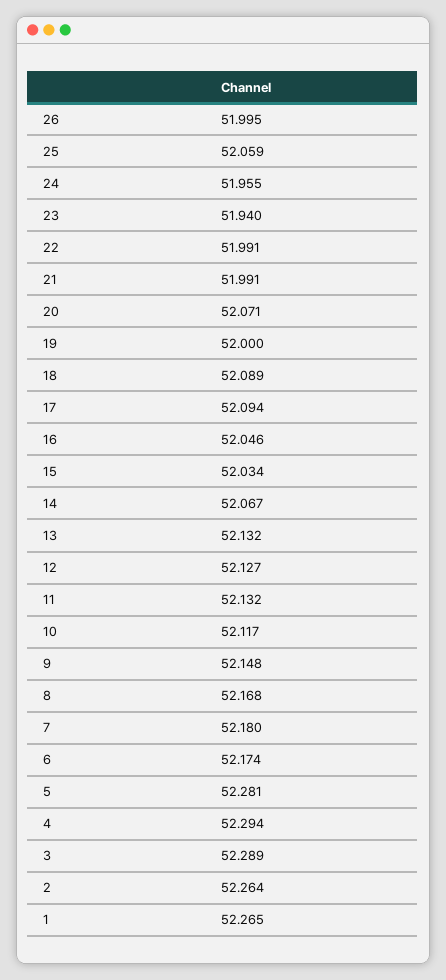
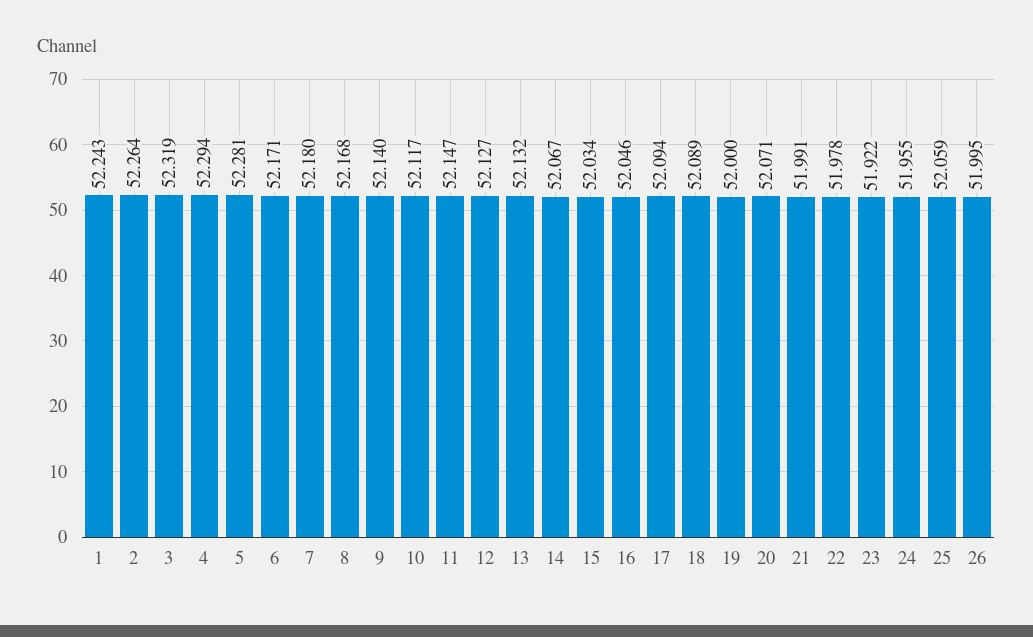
  {
    "26": 51.995,
    "25": 52.059,
    "24": 51.955,
-   "23": 51.94,
+   "23": 51.922,
-   "22": 51.991,
+   "22": 51.978,
    "21": 51.991,
    "20": 52.071,
    "19": 52,
    "18": 52.089,
    "17": 52.094,
    "16": 52.046,
    "15": 52.034,
    "14": 52.067,
    "13": 52.132,
    "12": 52.127,
-   "11": 52.132,
+   "11": 52.147,
    "10": 52.117,
-   "9": 52.148,
+   "9": 52.14,
    "8": 52.168,
    "7": 52.18,
-   "6": 52.174,
+   "6": 52.171,
    "5": 52.281,
    "4": 52.294,
-   "3": 52.289,
+   "3": 52.319,
    "2": 52.264,
-   "1": 52.265
+   "1": 52.243
  }

